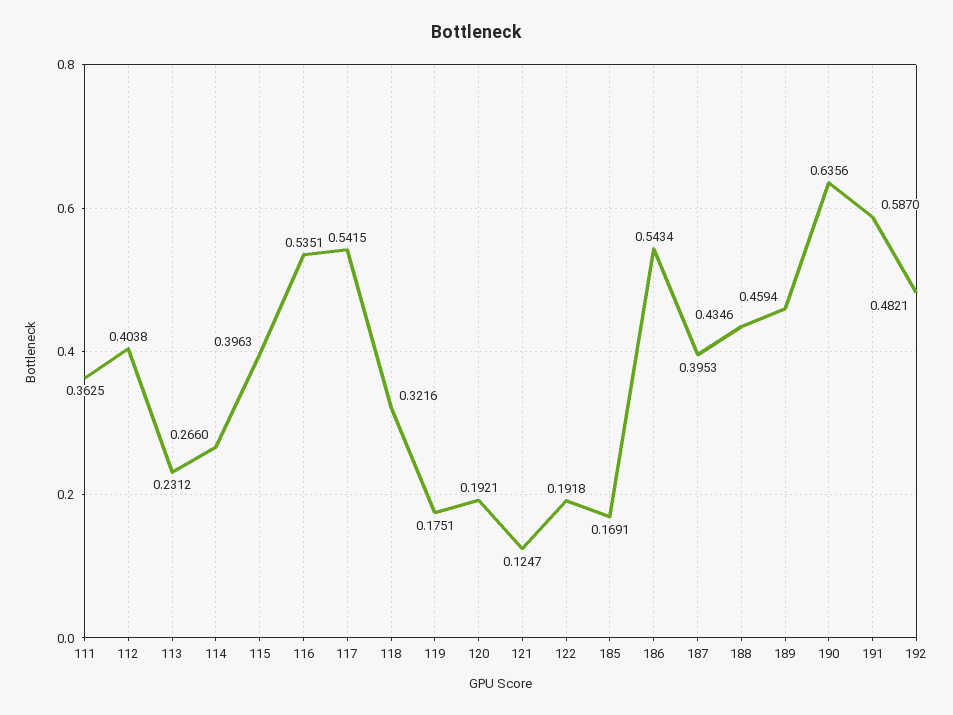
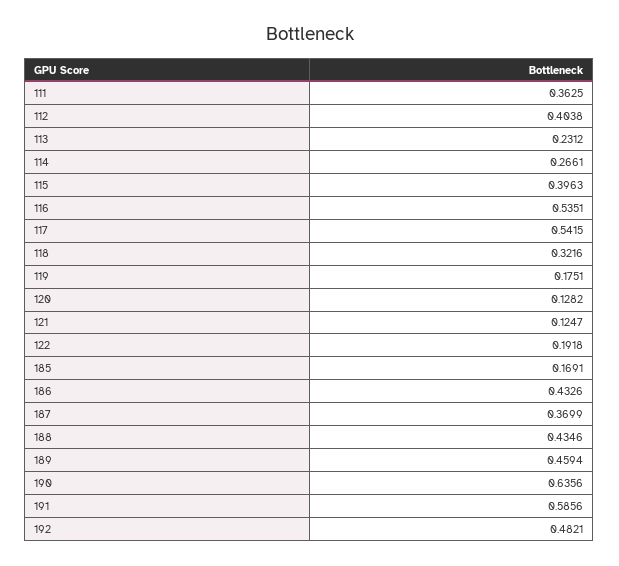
  {
    "111": 0.3625,
    "112": 0.4038,
    "113": 0.2312,
-   "114": 0.266,
+   "114": 0.2661,
    "115": 0.3963,
    "116": 0.5351,
    "117": 0.5415,
    "118": 0.3216,
    "119": 0.1751,
-   "120": 0.1921,
+   "120": 0.1282,
    "121": 0.1247,
    "122": 0.1918,
    "185": 0.1691,
-   "186": 0.5434,
+   "186": 0.4326,
-   "187": 0.3953,
+   "187": 0.3699,
    "188": 0.4346,
    "189": 0.4594,
    "190": 0.6356,
-   "191": 0.587,
+   "191": 0.5856,
    "192": 0.4821
  }

